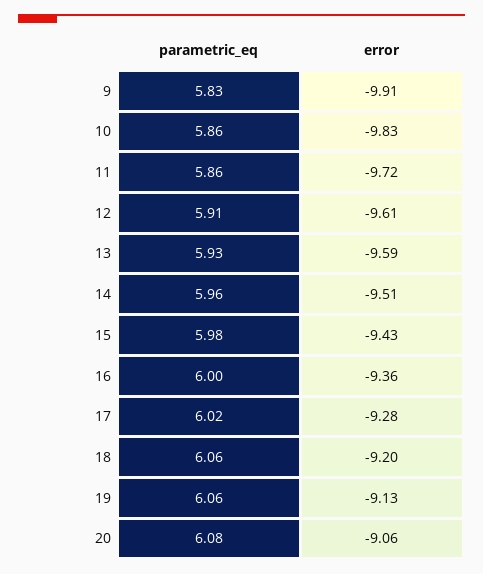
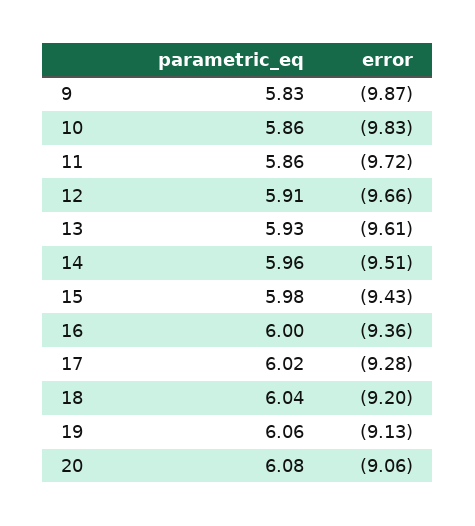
  {
    "parametric_eq": {
      "9": 5.83,
      "10": 5.86,
      "11": 5.86,
      "12": 5.91,
      "13": 5.93,
      "14": 5.96,
      "15": 5.98,
      "16": 6,
      "17": 6.02,
-     "18": 6.06,
+     "18": 6.04,
      "19": 6.06,
      "20": 6.08
    },
    "error": {
-     "9": -9.91,
+     "9": -9.87,
      "10": -9.83,
      "11": -9.72,
-     "12": -9.61,
+     "12": -9.66,
-     "13": -9.59,
+     "13": -9.61,
      "14": -9.51,
      "15": -9.43,
      "16": -9.36,
      "17": -9.28,
      "18": -9.2,
      "19": -9.13,
      "20": -9.06
    }
  }

